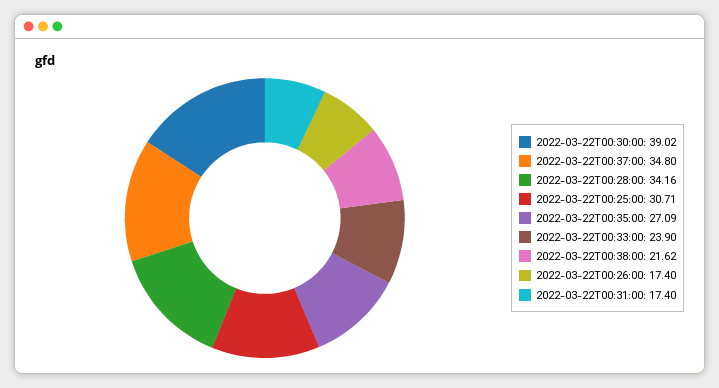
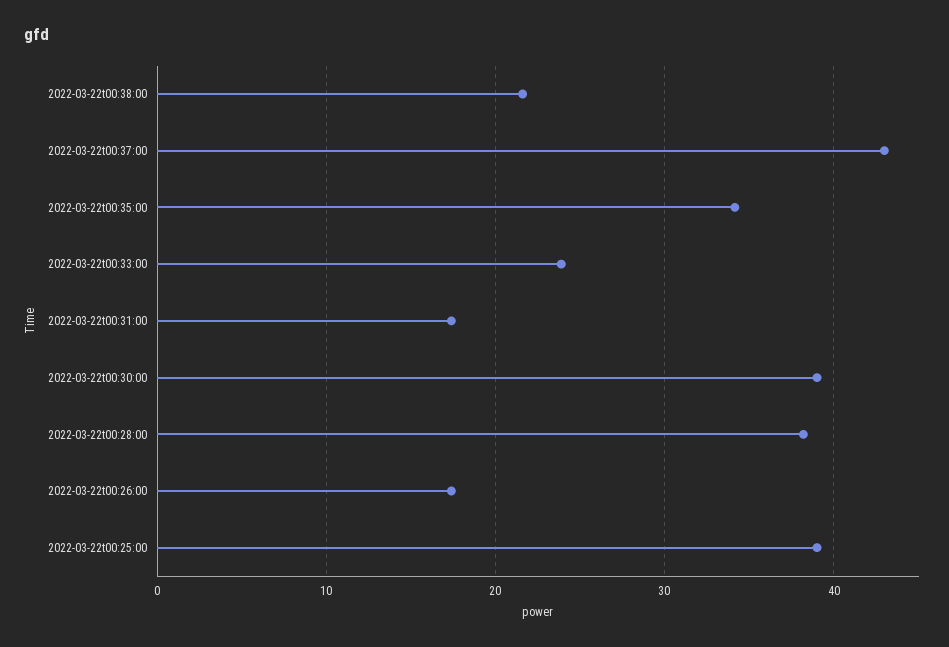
  {
    "2022-03-22T00:30:00": 39.02,
-   "2022-03-22T00:37:00": 34.8,
+   "2022-03-22T00:37:00": 43,
-   "2022-03-22T00:28:00": 34.16,
+   "2022-03-22T00:28:00": 38,
-   "2022-03-22T00:25:00": 30.71,
+   "2022-03-22T00:25:00": 39,
-   "2022-03-22T00:35:00": 27.09,
+   "2022-03-22T00:35:00": 34,
    "2022-03-22T00:33:00": 23.9,
    "2022-03-22T00:38:00": 21.62,
    "2022-03-22T00:26:00": 17.4,
    "2022-03-22T00:31:00": 17.4
  }

